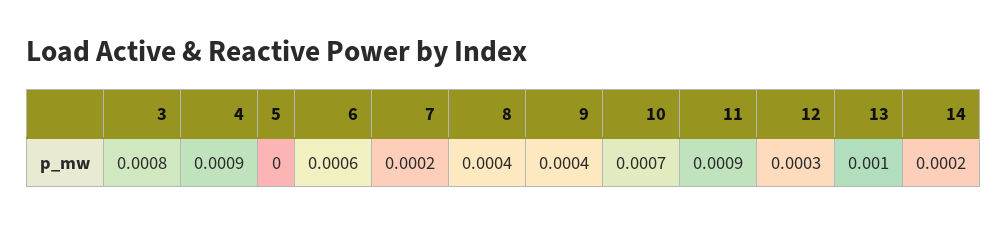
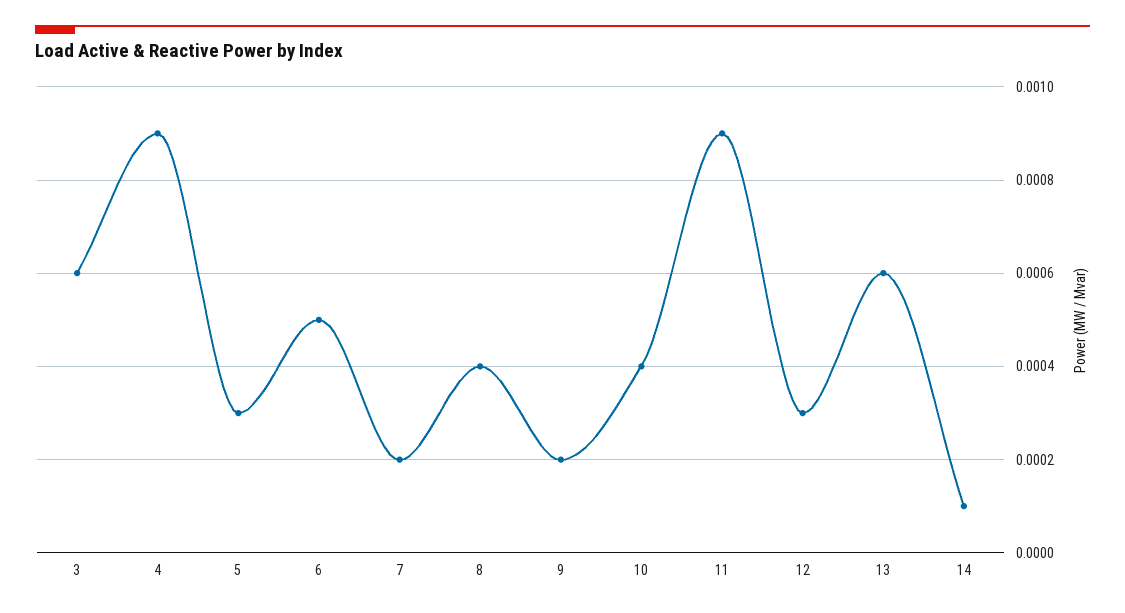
  {
-   "3": 0.0008,
+   "3": 0.0006,
    "4": 0.0009,
-   "5": 0,
+   "5": 0.0003,
-   "6": 0.0006,
+   "6": 0.0005,
    "7": 0.0002,
    "8": 0.0004,
-   "9": 0.0004,
+   "9": 0.0002,
-   "10": 0.0007,
+   "10": 0.0004,
    "11": 0.0009,
    "12": 0.0003,
-   "13": 0.001,
+   "13": 0.0006,
-   "14": 0.0002
+   "14": 0.0001
  }

